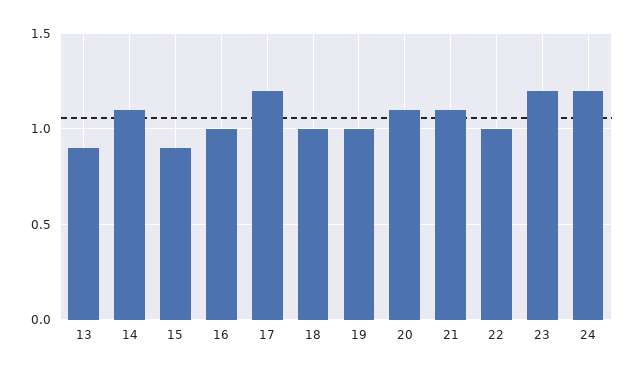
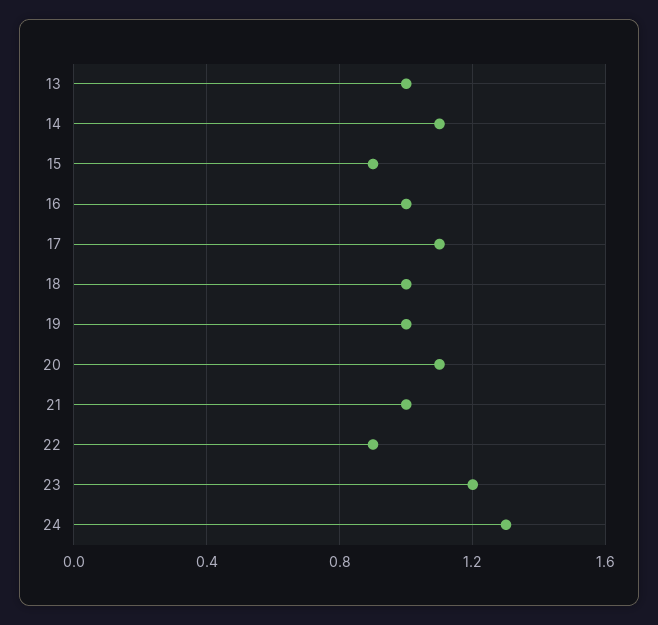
  {
-   "13": 0.9,
+   "13": 1,
    "14": 1.1,
    "15": 0.9,
    "16": 1,
-   "17": 1.2,
+   "17": 1.1,
    "18": 1,
    "19": 1,
    "20": 1.1,
-   "21": 1.1,
+   "21": 1,
-   "22": 1,
+   "22": 0.9,
    "23": 1.2,
-   "24": 1.2
+   "24": 1.3
  }

